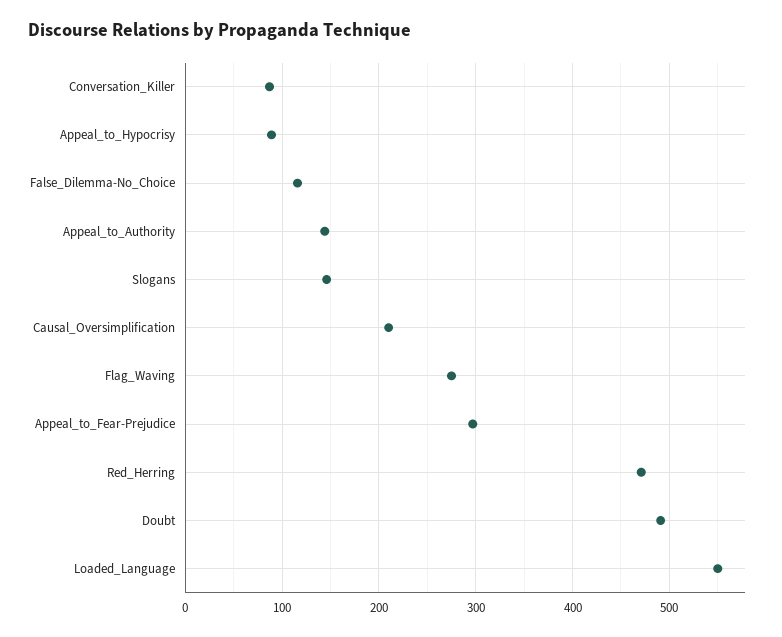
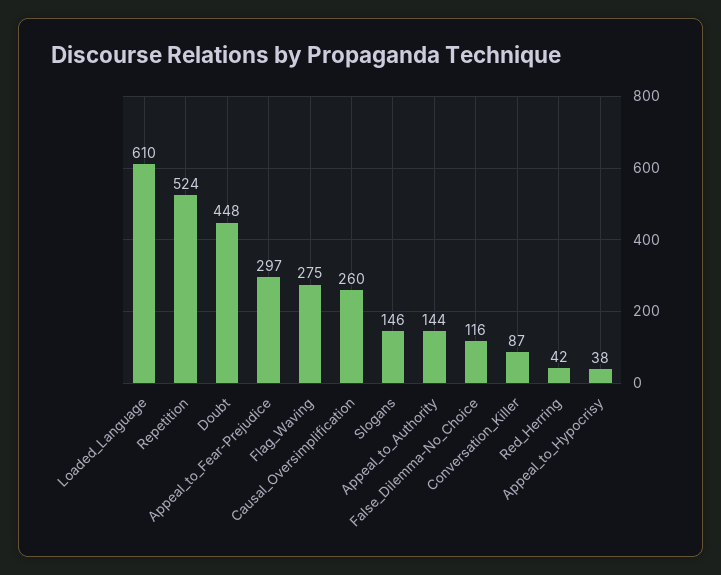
  {
    "Conversation_Killer": 87,
-   "Appeal_to_Hypocrisy": 90,
+   "Appeal_to_Hypocrisy": 38,
    "False_Dilemma-No_Choice": 116,
    "Appeal_to_Authority": 144,
    "Slogans": 146,
-   "Causal_Oversimplification": 210,
+   "Causal_Oversimplification": 260,
    "Flag_Waving": 275,
    "Appeal_to_Fear-Prejudice": 297,
-   "Red_Herring": 470,
+   "Red_Herring": 42,
-   "Doubt": 490,
+   "Doubt": 448,
-   "Loaded_Language": 550
+   "Loaded_Language": 610,
+   "Repetition": 524
  }

